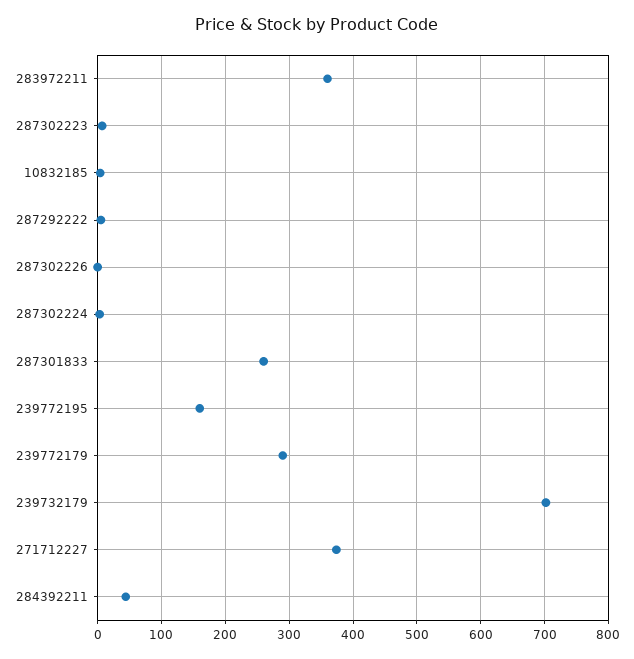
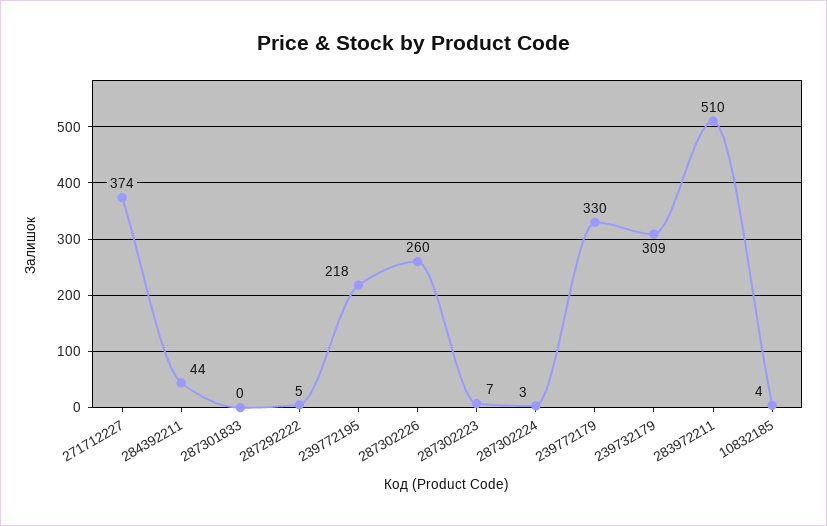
  {
-   "283972211": 360,
+   "283972211": 510,
    "287302223": 7,
    "10832185": 4,
    "287292222": 5,
-   "287302226": 0,
+   "287302226": 260,
    "287302224": 3,
-   "287301833": 260,
+   "287301833": 0,
-   "239772195": 160,
+   "239772195": 218,
-   "239772179": 290,
+   "239772179": 330,
-   "239732179": 700,
+   "239732179": 309,
    "271712227": 374,
    "284392211": 44
  }

